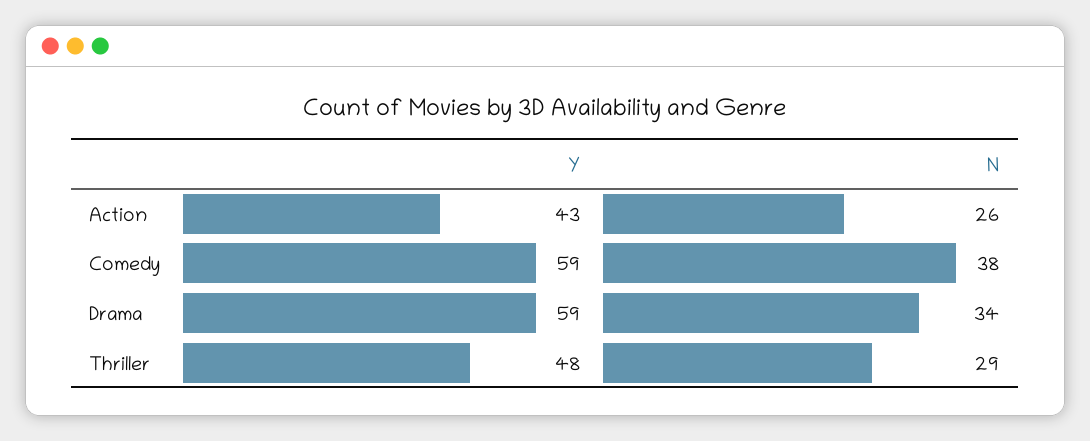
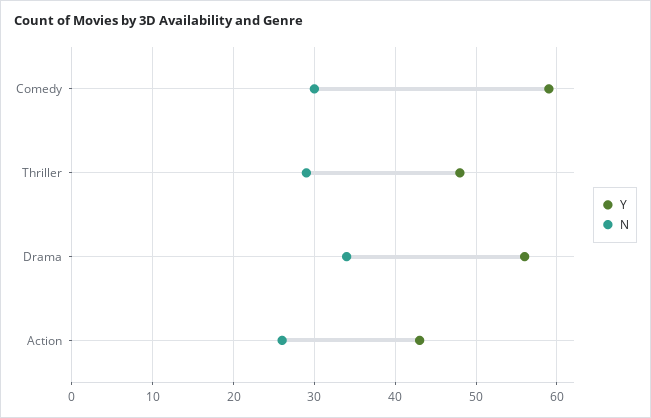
  {
    "Y": {
      "Action": 43,
      "Comedy": 59,
-     "Drama": 59,
+     "Drama": 56,
      "Thriller": 48
    },
    "N": {
      "Action": 26,
-     "Comedy": 38,
+     "Comedy": 30,
      "Drama": 34,
      "Thriller": 29
    }
  }

